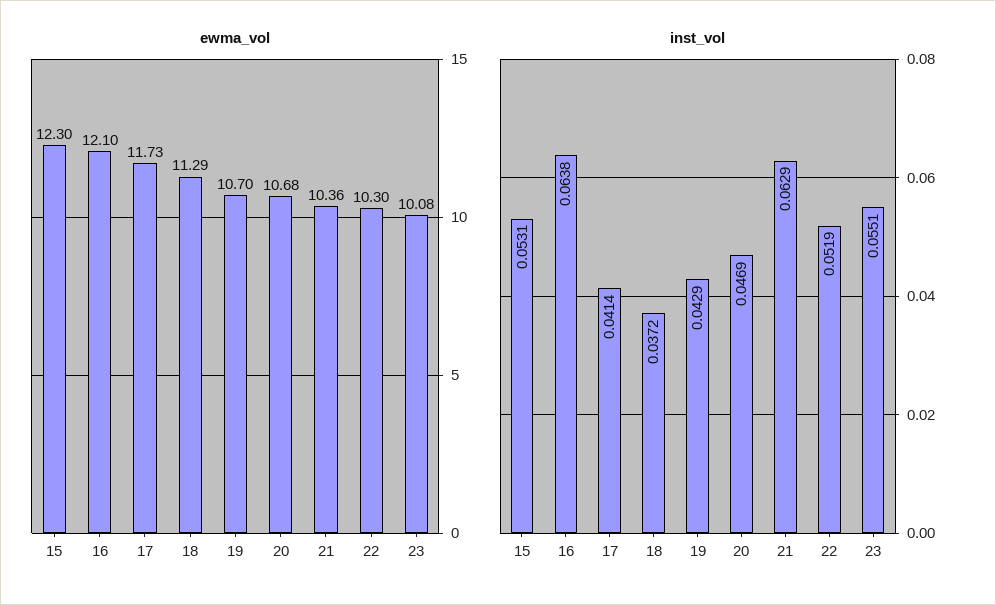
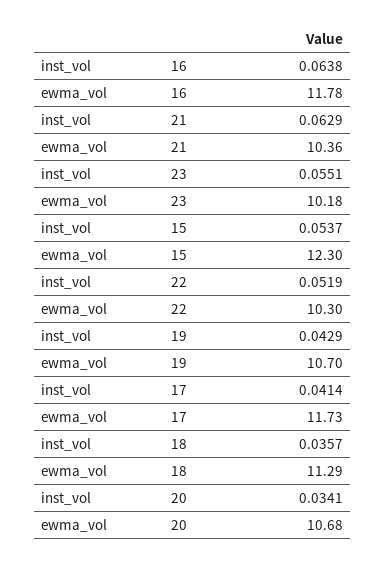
  {
    "ewma_vol": {
      "15": 12.3,
-     "16": 12.1,
+     "16": 11.78,
      "17": 11.73,
      "18": 11.29,
      "19": 10.7,
      "20": 10.68,
      "21": 10.36,
      "22": 10.3,
-     "23": 10.08
+     "23": 10.18
    },
    "inst_vol": {
-     "15": 0.0531,
+     "15": 0.0537,
      "16": 0.0638,
      "17": 0.0414,
-     "18": 0.0372,
+     "18": 0.0357,
      "19": 0.0429,
-     "20": 0.0469,
+     "20": 0.0341,
      "21": 0.0629,
      "22": 0.0519,
      "23": 0.0551
    }
  }

